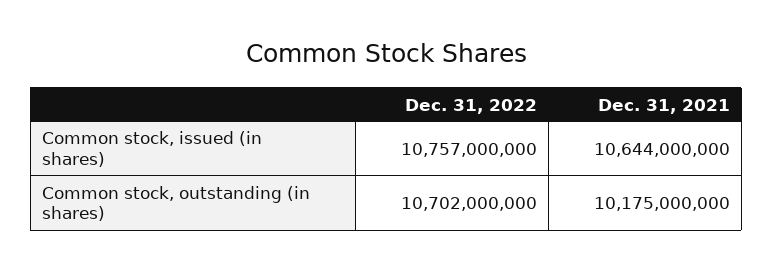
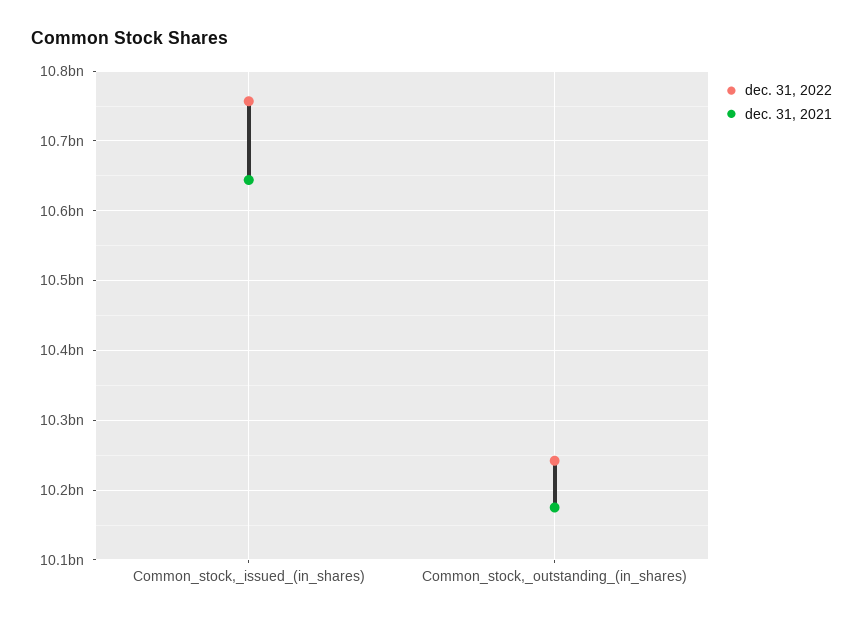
  {
    "Dec. 31, 2022": {
      "Common stock, issued (in shares)": 10757000000,
-     "Common stock, outstanding (in shares)": 10702000000
+     "Common stock, outstanding (in shares)": 10240000000
    },
    "Dec. 31, 2021": {
      "Common stock, issued (in shares)": 10644000000,
      "Common stock, outstanding (in shares)": 10175000000
    }
  }

